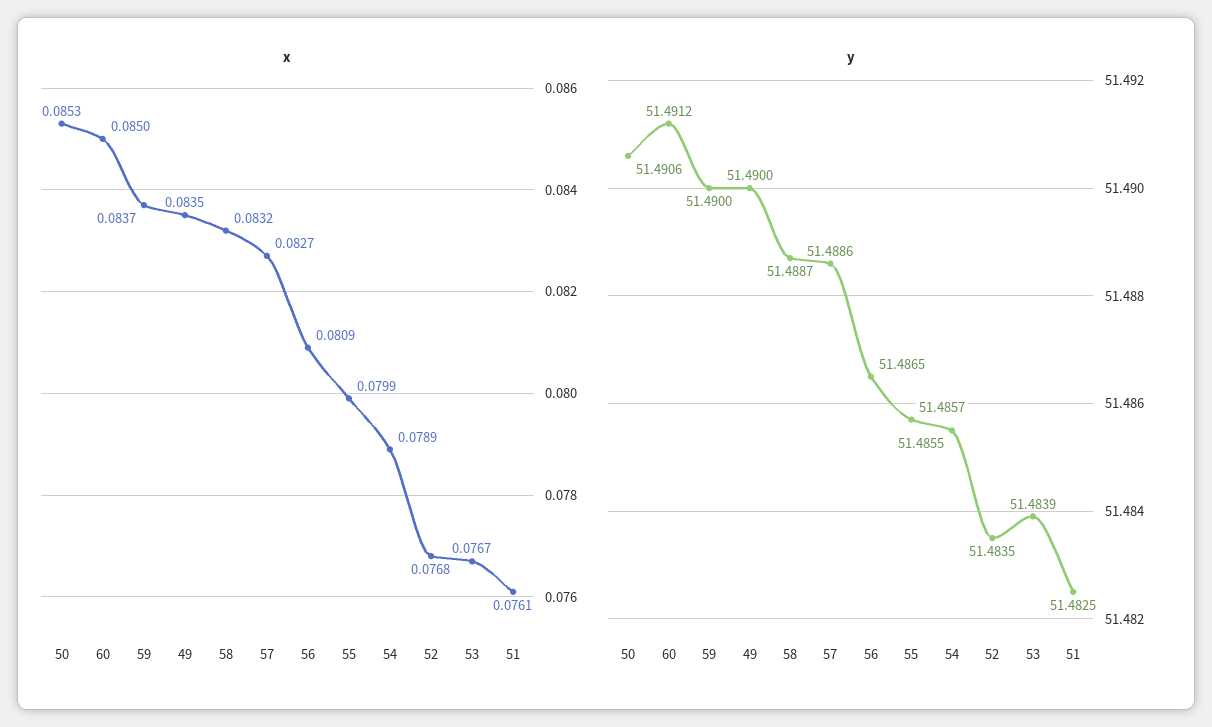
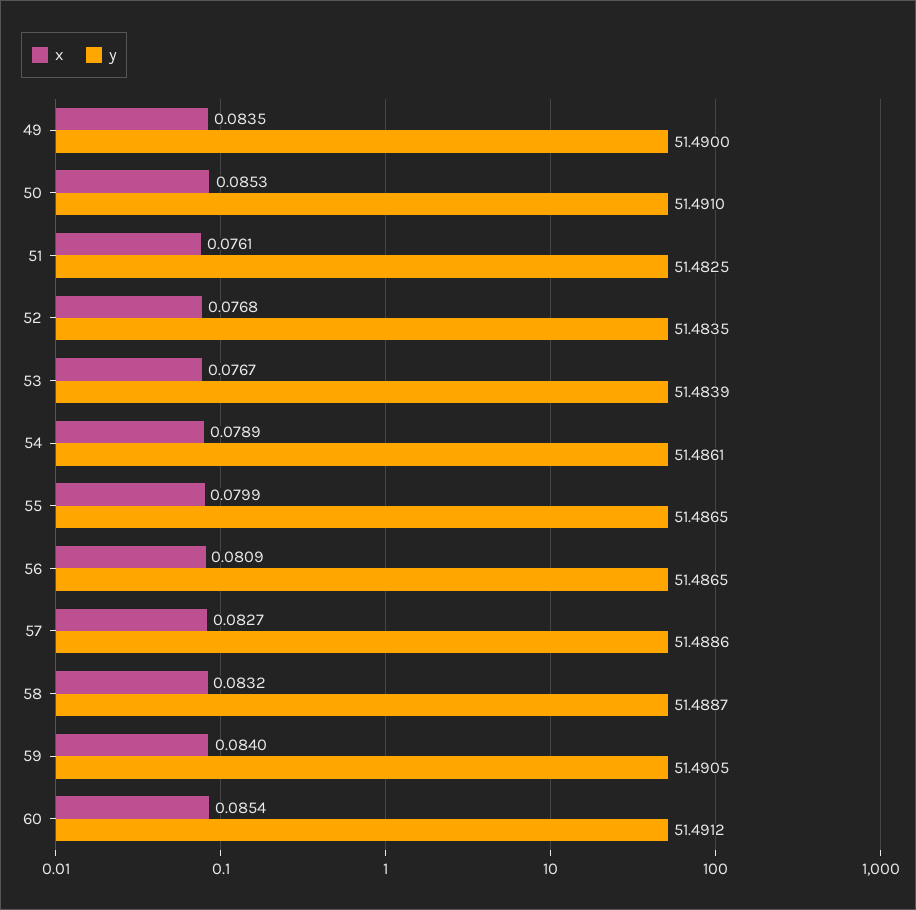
  {
    "x": {
      "50": 0.0853,
-     "60": 0.085,
+     "60": 0.0854,
-     "59": 0.0837,
+     "59": 0.084,
      "49": 0.0835,
      "58": 0.0832,
      "57": 0.0827,
      "56": 0.0809,
      "55": 0.0799,
      "54": 0.0789,
      "52": 0.0768,
      "53": 0.0767,
      "51": 0.0761
    },
    "y": {
-     "50": 51.4906,
+     "50": 51.491,
      "60": 51.4912,
-     "59": 51.49,
+     "59": 51.4905,
      "49": 51.49,
      "58": 51.4887,
      "57": 51.4886,
      "56": 51.4865,
-     "55": 51.4857,
+     "55": 51.4865,
-     "54": 51.4855,
+     "54": 51.4861,
      "52": 51.4835,
      "53": 51.4839,
      "51": 51.4825
    }
  }

